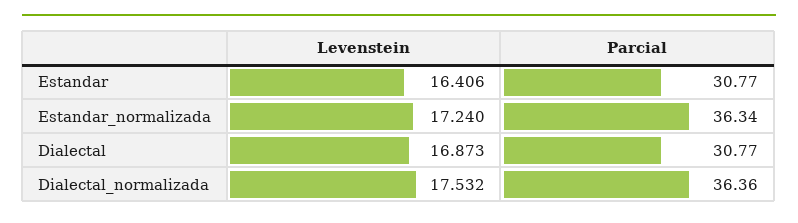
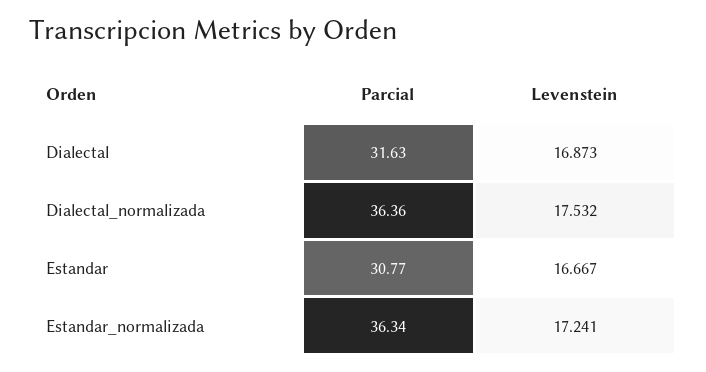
  {
    "Levenstein": {
-     "Estandar": 16.406,
+     "Estandar": 16.667,
-     "Estandar_normalizada": 17.24,
+     "Estandar_normalizada": 17.241,
      "Dialectal": 16.873,
      "Dialectal_normalizada": 17.532
    },
    "Parcial": {
      "Estandar": 30.77,
      "Estandar_normalizada": 36.34,
-     "Dialectal": 30.77,
+     "Dialectal": 31.63,
      "Dialectal_normalizada": 36.36
    }
  }

